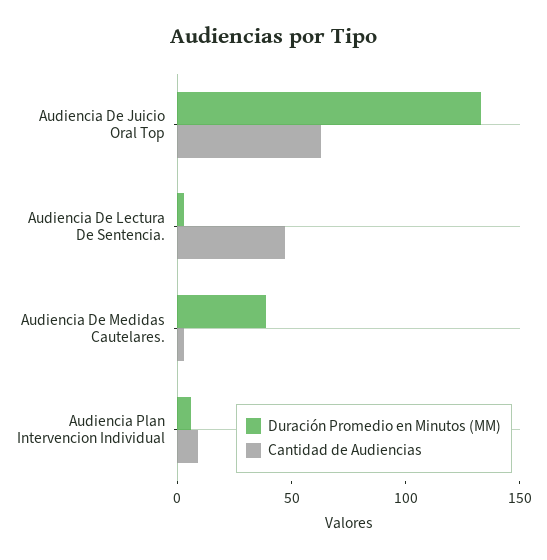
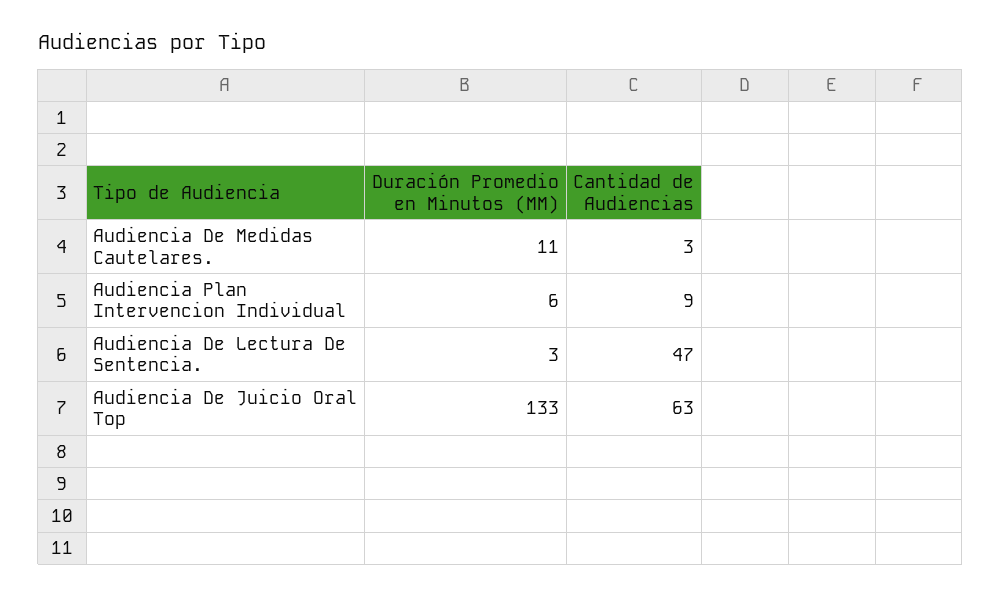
  {
    "Duración Promedio en Minutos (MM)": {
      "Audiencia De Juicio Oral Top": 133,
      "Audiencia De Lectura De Sentencia.": 3,
-     "Audiencia De Medidas Cautelares.": 40,
+     "Audiencia De Medidas Cautelares.": 11,
      "Audiencia Plan Intervencion Individual": 6
    },
    "Cantidad de Audiencias": {
      "Audiencia De Juicio Oral Top": 63,
      "Audiencia De Lectura De Sentencia.": 47,
      "Audiencia De Medidas Cautelares.": 3,
      "Audiencia Plan Intervencion Individual": 9
    }
  }

